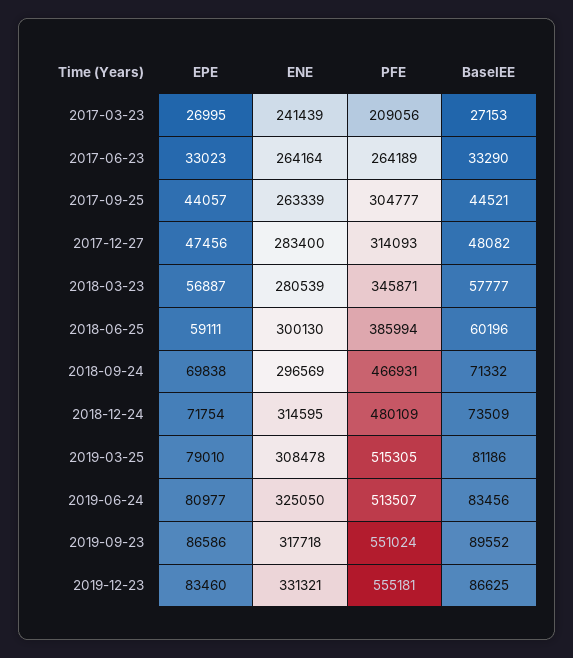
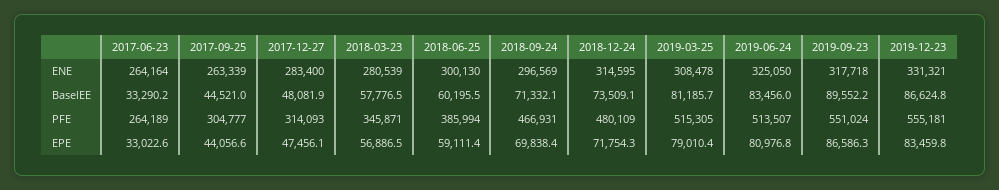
  {
    "EPE": {
-     "2017-03-23": 26995,
      "2017-06-23": 33022.6,
      "2017-09-25": 44056.6,
      "2017-12-27": 47456.1,
      "2018-03-23": 56886.5,
      "2018-06-25": 59111.4,
      "2018-09-24": 69838.4,
      "2018-12-24": 71754.3,
      "2019-03-25": 79010.4,
      "2019-06-24": 80976.8,
      "2019-09-23": 86586.3,
      "2019-12-23": 83459.8
    },
    "ENE": {
-     "2017-03-23": 241439,
      "2017-06-23": 264164,
      "2017-09-25": 263339,
      "2017-12-27": 283400,
      "2018-03-23": 280539,
      "2018-06-25": 300130,
      "2018-09-24": 296569,
      "2018-12-24": 314595,
      "2019-03-25": 308478,
      "2019-06-24": 325050,
      "2019-09-23": 317718,
      "2019-12-23": 331321
    },
    "PFE": {
-     "2017-03-23": 209056,
      "2017-06-23": 264189,
      "2017-09-25": 304777,
      "2017-12-27": 314093,
      "2018-03-23": 345871,
      "2018-06-25": 385994,
      "2018-09-24": 466931,
      "2018-12-24": 480109,
      "2019-03-25": 515305,
      "2019-06-24": 513507,
      "2019-09-23": 551024,
      "2019-12-23": 555181
    },
    "BaselEE": {
-     "2017-03-23": 27153,
      "2017-06-23": 33290.2,
      "2017-09-25": 44521,
      "2017-12-27": 48081.9,
      "2018-03-23": 57776.5,
      "2018-06-25": 60195.5,
      "2018-09-24": 71332.1,
      "2018-12-24": 73509.1,
      "2019-03-25": 81185.7,
      "2019-06-24": 83456,
      "2019-09-23": 89552.2,
      "2019-12-23": 86624.8
    }
  }

